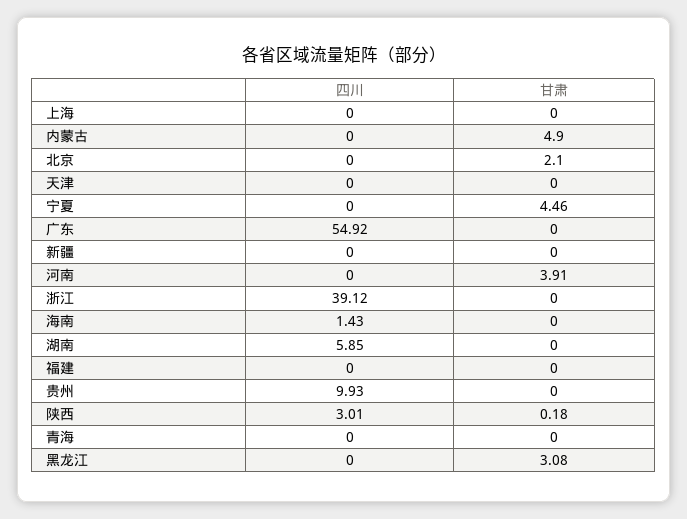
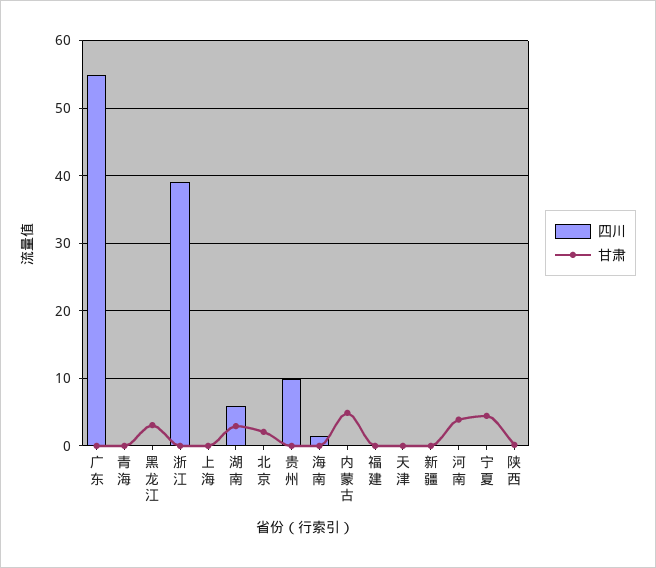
  {
    "四川": {
      "上海": 0,
      "内蒙古": 0,
      "北京": 0,
      "天津": 0,
      "宁夏": 0,
      "广东": 54.92,
      "新疆": 0,
      "河南": 0,
      "浙江": 39.12,
      "海南": 1.43,
      "湖南": 5.85,
      "福建": 0,
      "贵州": 9.93,
-     "陕西": 3.01,
+     "陕西": 0,
      "青海": 0,
      "黑龙江": 0
    },
    "甘肃": {
      "上海": 0,
      "内蒙古": 4.9,
      "北京": 2.1,
      "天津": 0,
      "宁夏": 4.46,
      "广东": 0,
      "新疆": 0,
      "河南": 3.91,
      "浙江": 0,
      "海南": 0,
-     "湖南": 0,
+     "湖南": 3,
      "福建": 0,
      "贵州": 0,
      "陕西": 0.18,
      "青海": 0,
      "黑龙江": 3.08
    }
  }

